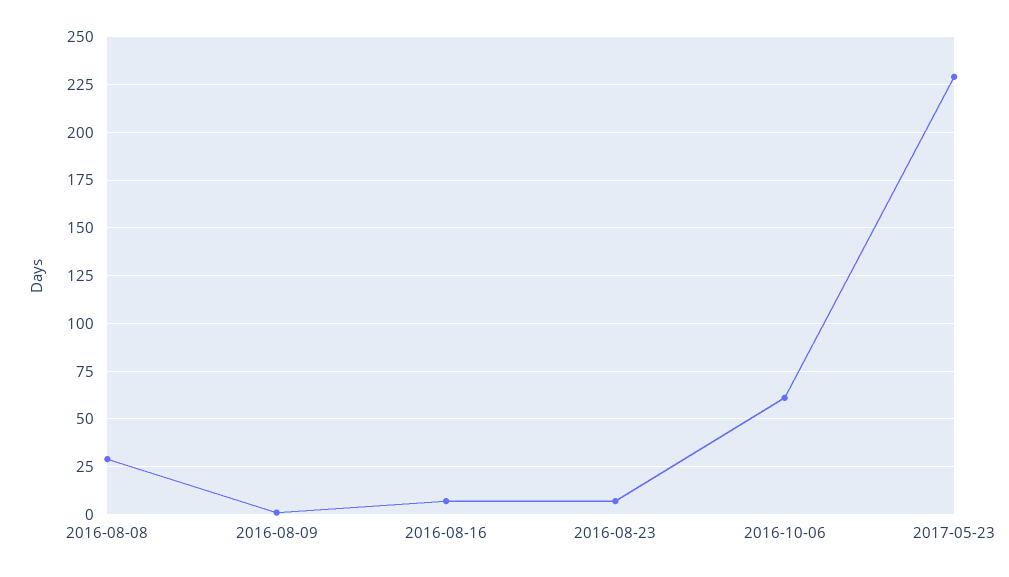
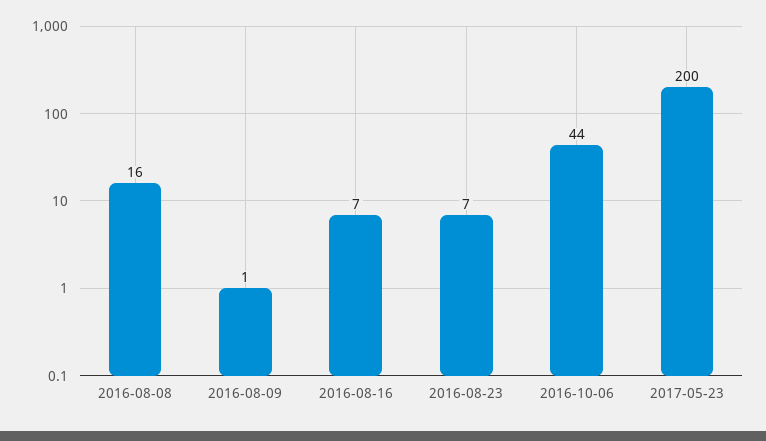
  {
-   "2016-08-08": 30,
+   "2016-08-08": 16,
    "2016-08-09": 1,
    "2016-08-16": 7,
    "2016-08-23": 7,
-   "2016-10-06": 60,
+   "2016-10-06": 44,
-   "2017-05-23": 230
+   "2017-05-23": 200
  }

